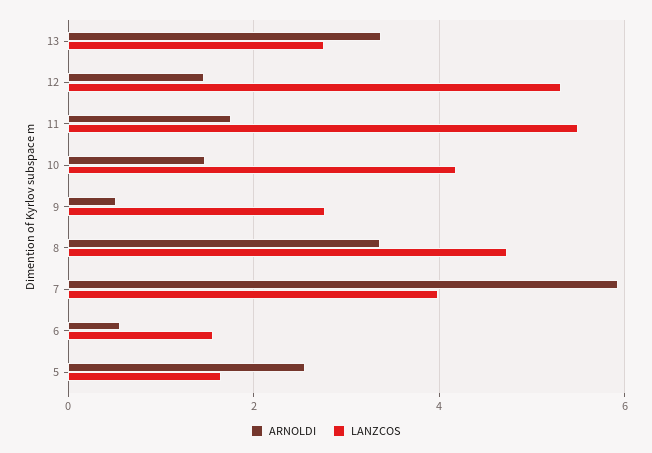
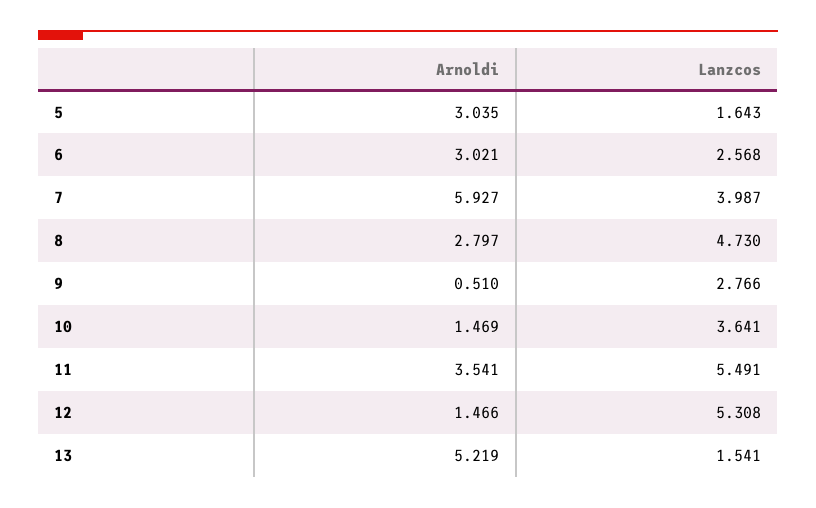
  {
    "ARNOLDI": {
-     "13": 3.4,
+     "13": 5.219,
      "12": 1.466,
-     "11": 1.8,
+     "11": 3.541,
      "10": 1.469,
      "9": 0.51,
-     "8": 3.4,
+     "8": 2.797,
      "7": 5.927,
-     "6": 0.6,
+     "6": 3.021,
-     "5": 2.6
+     "5": 3.035
    },
    "LANZCOS": {
-     "13": 2.8,
+     "13": 1.541,
      "12": 5.308,
      "11": 5.491,
-     "10": 4.2,
+     "10": 3.641,
      "9": 2.766,
      "8": 4.73,
      "7": 3.987,
-     "6": 1.6,
+     "6": 2.568,
      "5": 1.643
    }
  }

